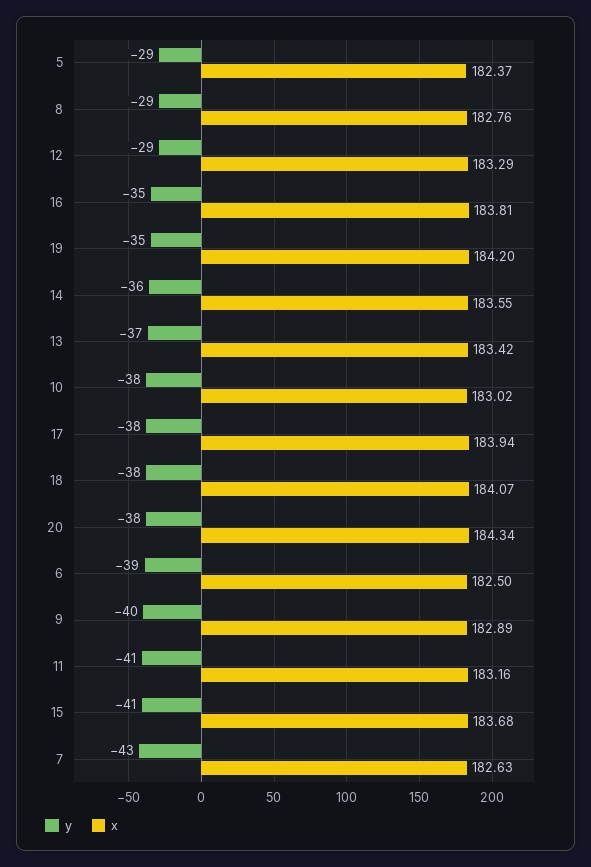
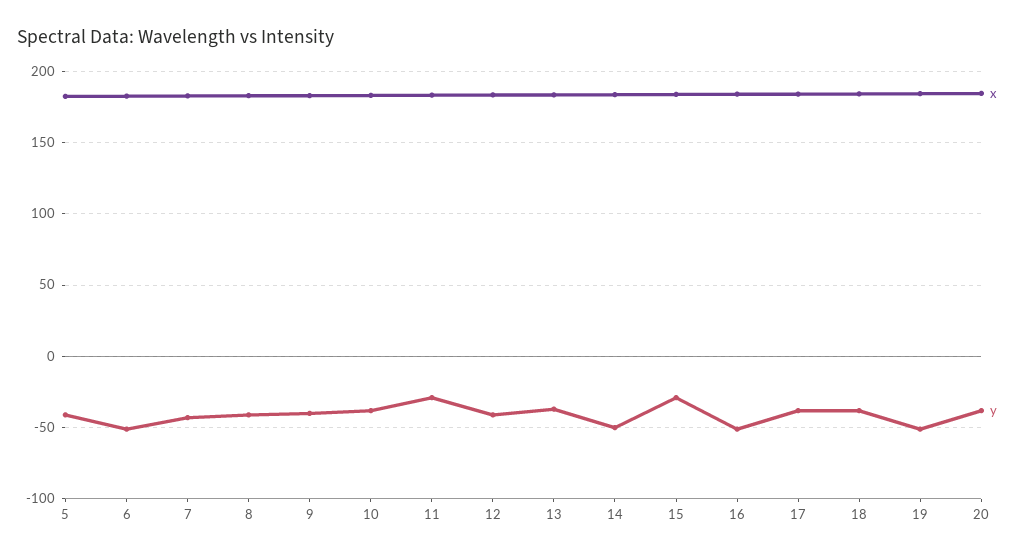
  {
    "y": {
-     "5": -29,
+     "5": -40,
-     "8": -29,
+     "8": -40,
-     "12": -29,
+     "12": -40,
-     "16": -35,
+     "16": -50,
-     "19": -35,
+     "19": -50,
-     "14": -36,
+     "14": -50,
      "13": -37,
      "10": -38,
      "17": -38,
      "18": -38,
      "20": -38,
-     "6": -39,
+     "6": -50,
      "9": -40,
-     "11": -41,
+     "11": -30,
-     "15": -41,
+     "15": -30,
      "7": -43
    },
    "x": {
      "5": 182.37,
      "8": 182.76,
      "12": 183.29,
      "16": 183.81,
      "19": 184.2,
      "14": 183.55,
      "13": 183.42,
      "10": 183.02,
      "17": 183.94,
      "18": 184.07,
      "20": 184.34,
      "6": 182.5,
      "9": 182.89,
      "11": 183.16,
      "15": 183.68,
      "7": 182.63
    }
  }

